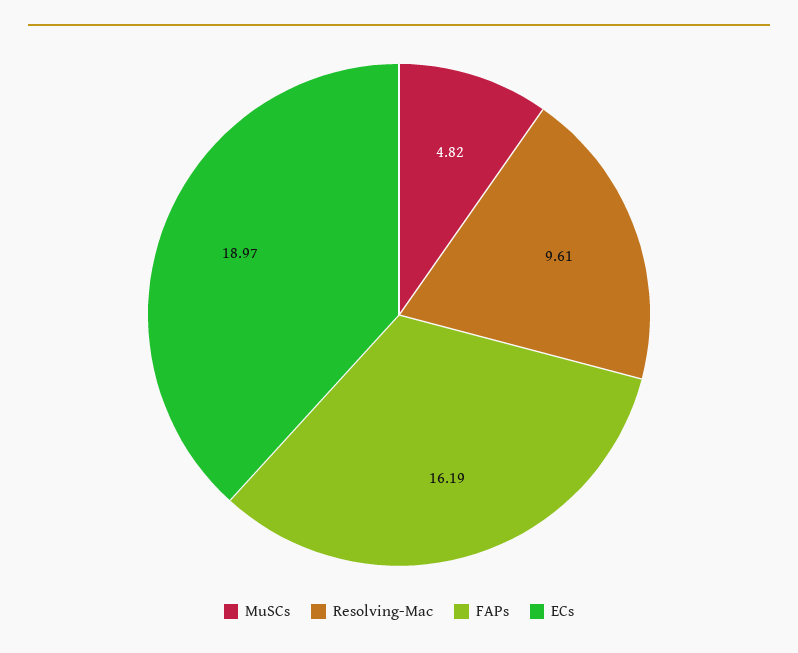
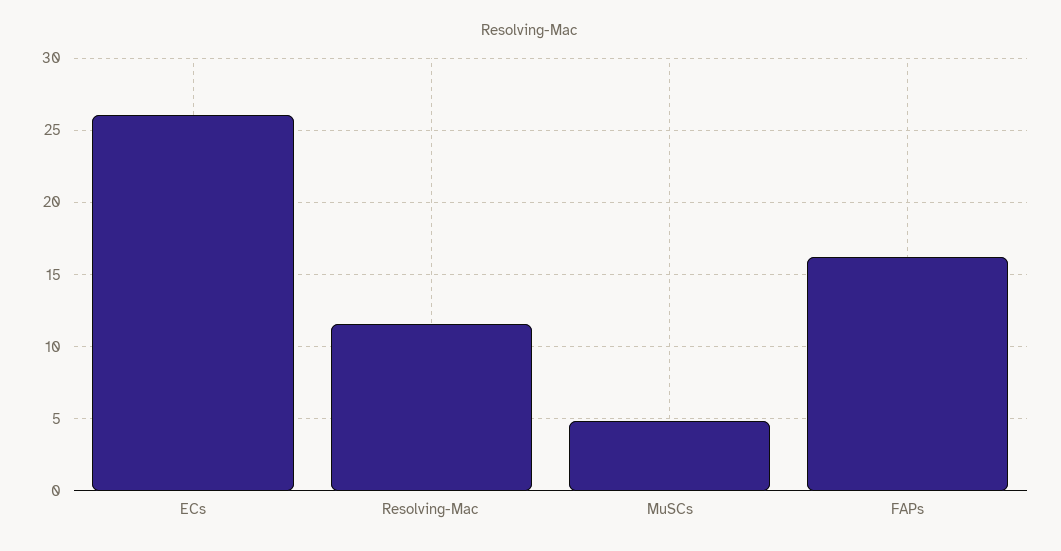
  {
    "MuSCs": 4.82,
-   "Resolving-Mac": 9.61,
+   "Resolving-Mac": 11.5,
    "FAPs": 16.19,
-   "ECs": 18.97
+   "ECs": 26
  }

